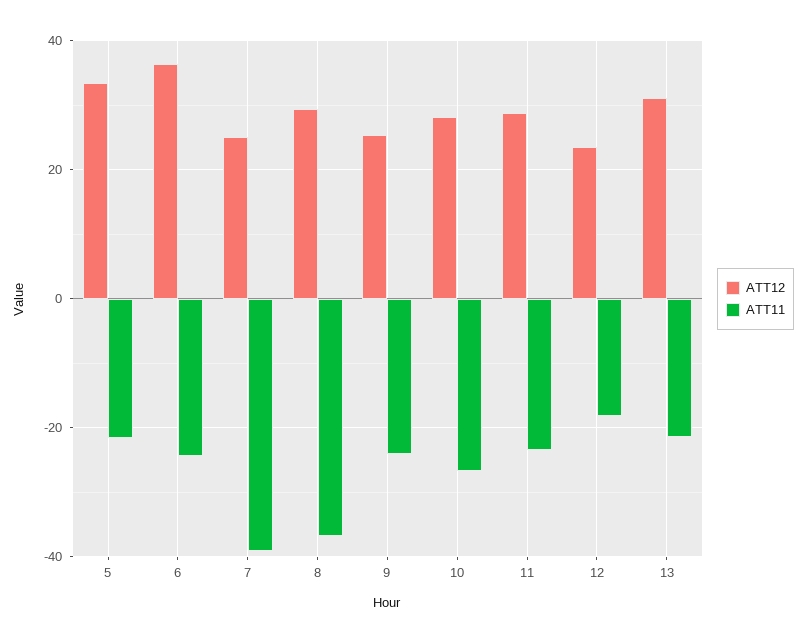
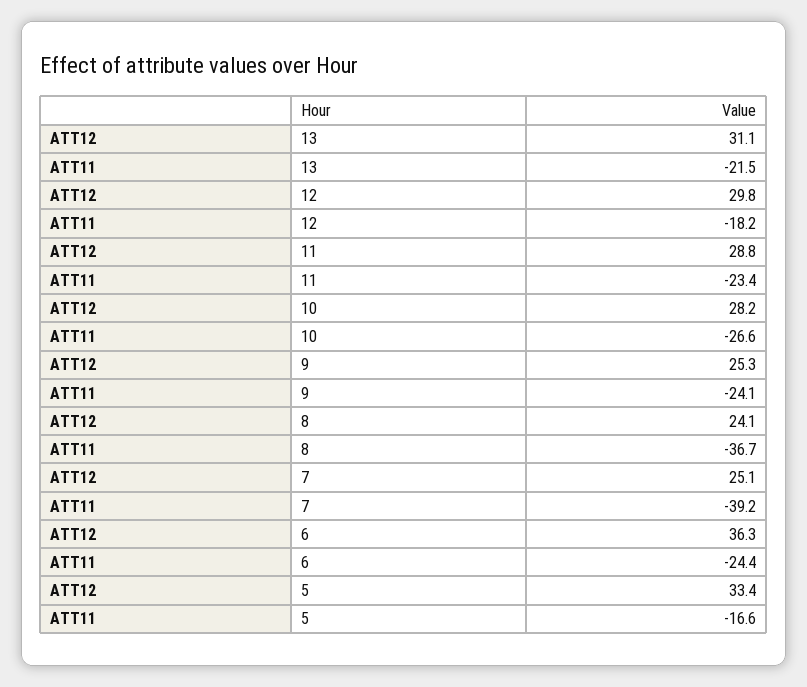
  {
    "ATT12": {
      "5": 33.4,
      "6": 36.3,
      "7": 25.1,
-     "8": 30,
+     "8": 24.1,
      "9": 25.3,
      "10": 28.2,
      "11": 28.8,
-     "12": 24,
+     "12": 29.8,
      "13": 31.1
    },
    "ATT11": {
-     "5": -22,
+     "5": -16.6,
      "6": -24.4,
      "7": -39.2,
      "8": -36.7,
      "9": -24.1,
      "10": -26.6,
      "11": -23.4,
      "12": -18.2,
      "13": -21.5
    }
  }

